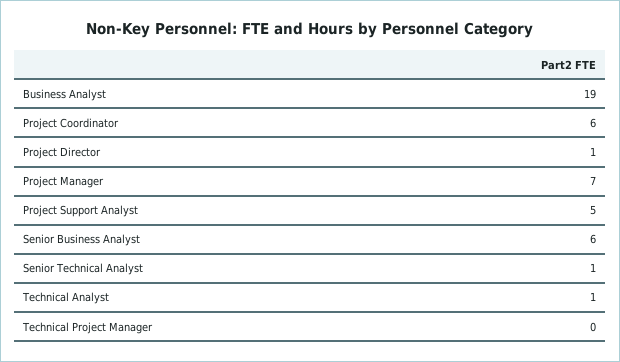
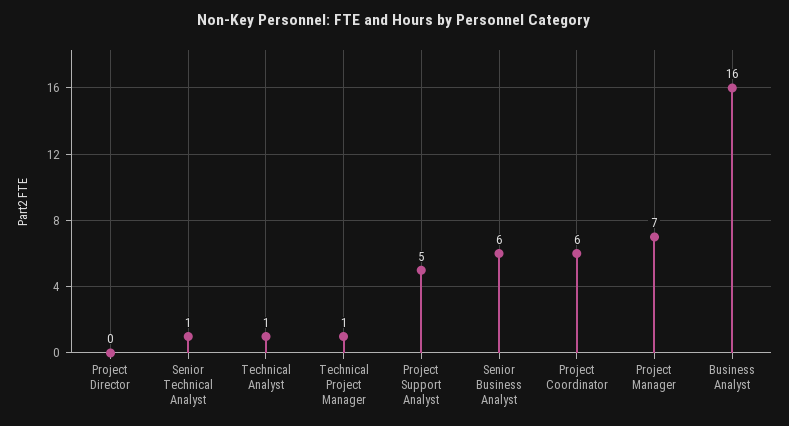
  {
-   "Business Analyst": 19,
+   "Business Analyst": 16,
    "Project Coordinator": 6,
-   "Project Director": 1,
+   "Project Director": 0,
    "Project Manager": 7,
    "Project Support Analyst": 5,
    "Senior Business Analyst": 6,
    "Senior Technical Analyst": 1,
    "Technical Analyst": 1,
-   "Technical Project Manager": 0
+   "Technical Project Manager": 1
  }

